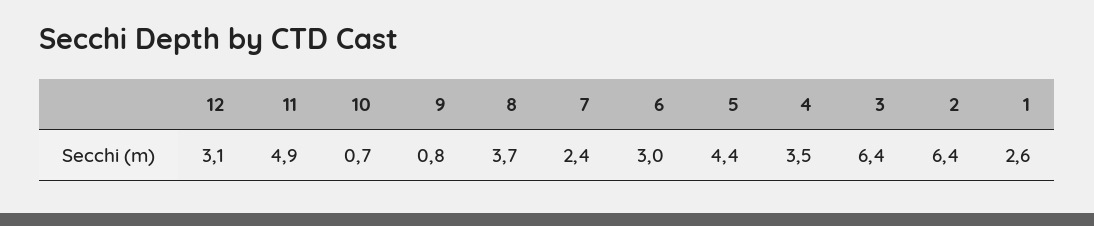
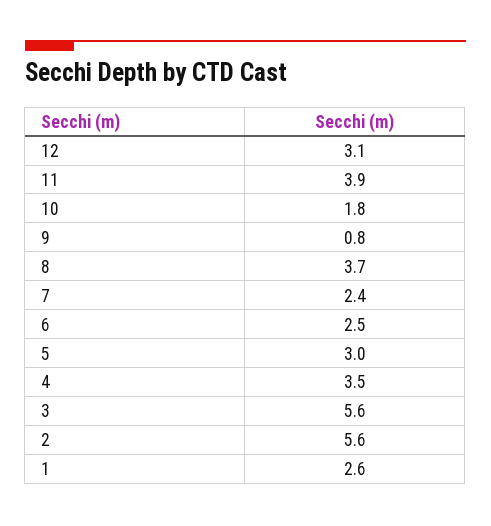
  {
    "12": 3.1,
-   "11": 4.9,
+   "11": 3.9,
-   "10": 0.7,
+   "10": 1.8,
    "9": 0.8,
    "8": 3.7,
    "7": 2.4,
-   "6": 3,
+   "6": 2.5,
-   "5": 4.4,
+   "5": 3,
    "4": 3.5,
-   "3": 6.4,
+   "3": 5.6,
-   "2": 6.4,
+   "2": 5.6,
    "1": 2.6
  }

